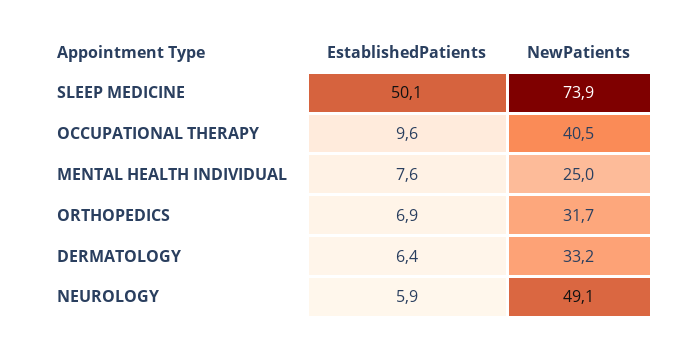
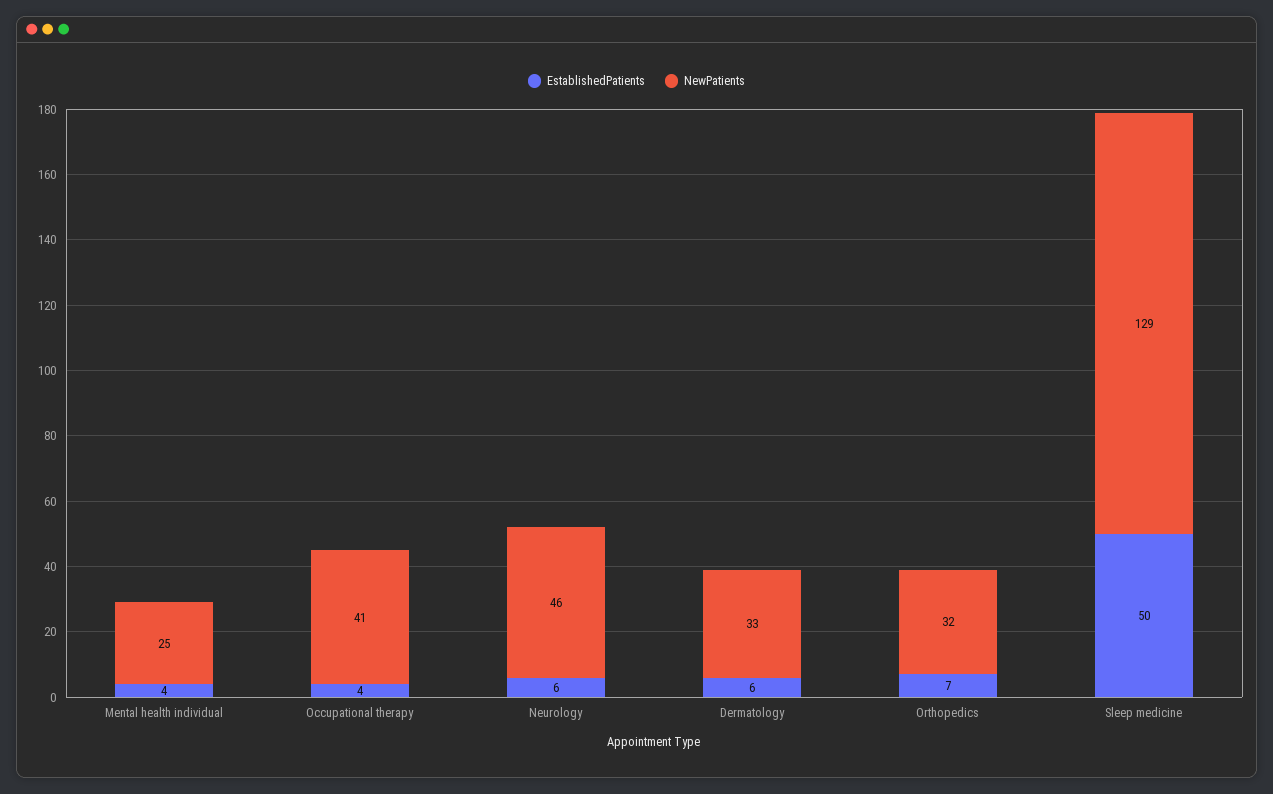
  {
    "EstablishedPatients": {
      "SLEEP MEDICINE": 50.1,
-     "OCCUPATIONAL THERAPY": 9.6,
+     "OCCUPATIONAL THERAPY": 4,
-     "MENTAL HEALTH INDIVIDUAL": 7.6,
+     "MENTAL HEALTH INDIVIDUAL": 4,
      "ORTHOPEDICS": 6.9,
      "DERMATOLOGY": 6.4,
      "NEUROLOGY": 5.9
    },
    "NewPatients": {
-     "SLEEP MEDICINE": 73.9,
+     "SLEEP MEDICINE": 129,
      "OCCUPATIONAL THERAPY": 40.5,
      "MENTAL HEALTH INDIVIDUAL": 25,
      "ORTHOPEDICS": 31.7,
      "DERMATOLOGY": 33.2,
-     "NEUROLOGY": 49.1
+     "NEUROLOGY": 46
    }
  }

